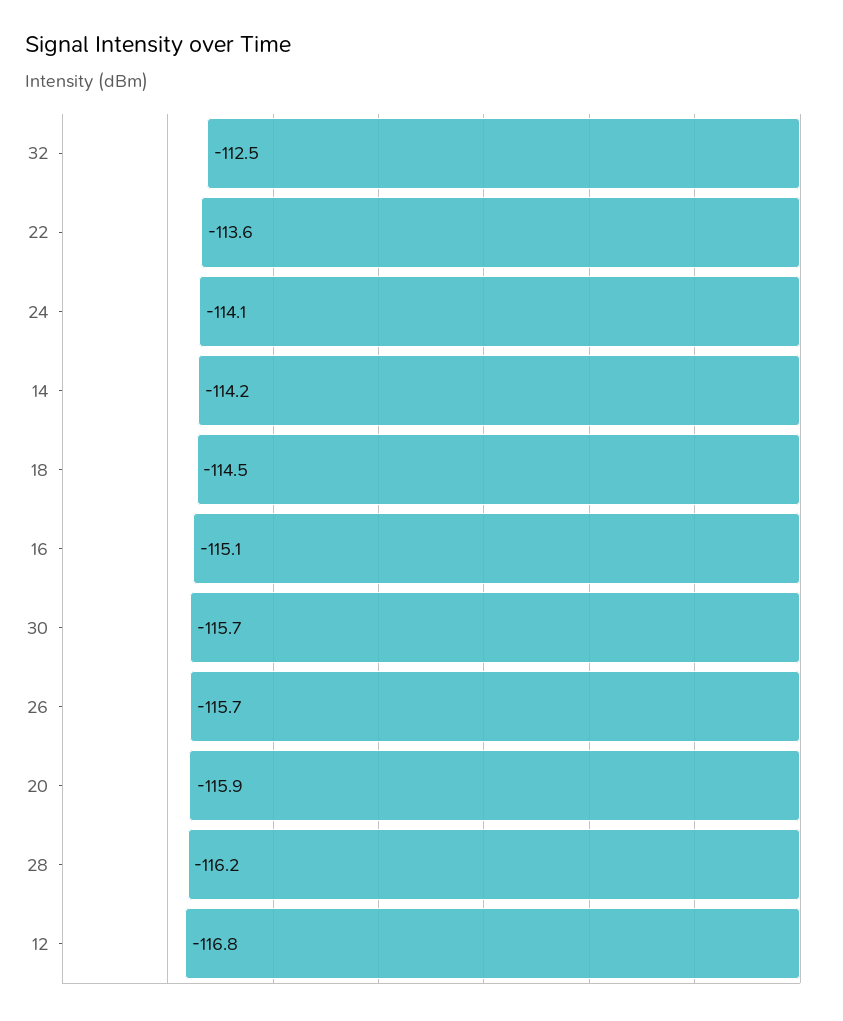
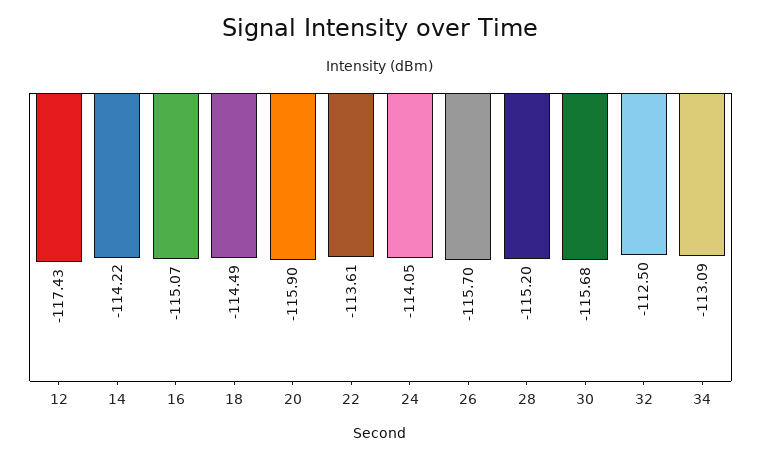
  {
    "32": -112.5,
    "22": -113.61,
    "24": -114.05,
    "14": -114.22,
    "18": -114.49,
    "16": -115.07,
    "30": -115.68,
    "26": -115.7,
    "20": -115.9,
-   "28": -116.2,
+   "28": -115.2,
-   "12": -116.8
+   "12": -117.43,
+   "34": -113.09
  }

